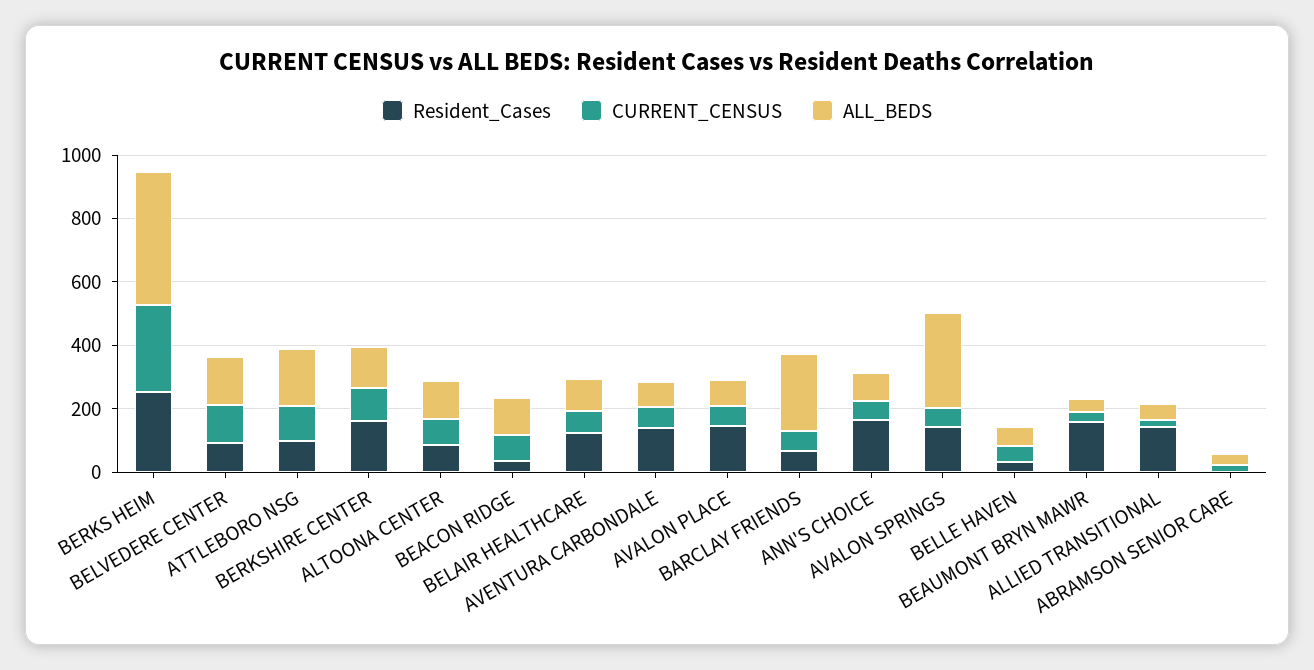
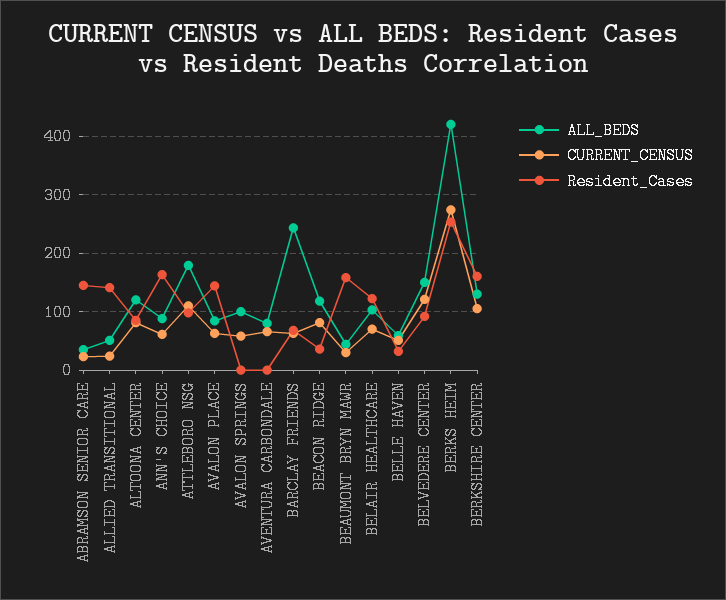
  {
    "Resident_Cases": {
      "BERKS HEIM": 260,
      "BELVEDERE CENTER": 100,
      "ATTLEBORO NSG": 100,
      "BERKSHIRE CENTER": 160,
      "ALTOONA CENTER": 80,
      "BEACON RIDGE": 40,
      "BELAIR HEALTHCARE": 120,
-     "AVENTURA CARBONDALE": 150,
+     "AVENTURA CARBONDALE": 0,
      "AVALON PLACE": 140,
      "BARCLAY FRIENDS": 60,
      "ANN'S CHOICE": 160,
-     "AVALON SPRINGS": 150,
+     "AVALON SPRINGS": 0,
      "BELLE HAVEN": 40,
      "BEAUMONT BRYN MAWR": 160,
      "ALLIED TRANSITIONAL": 140,
-     "ABRAMSON SENIOR CARE": 0
+     "ABRAMSON SENIOR CARE": 140
    },
    "CURRENT_CENSUS": {
      "BERKS HEIM": 280,
      "BELVEDERE CENTER": 120,
      "ATTLEBORO NSG": 120,
      "BERKSHIRE CENTER": 100,
      "ALTOONA CENTER": 80,
      "BEACON RIDGE": 80,
      "BELAIR HEALTHCARE": 80,
      "AVENTURA CARBONDALE": 60,
      "AVALON PLACE": 60,
      "BARCLAY FRIENDS": 60,
      "ANN'S CHOICE": 60,
      "AVALON SPRINGS": 60,
      "BELLE HAVEN": 60,
      "BEAUMONT BRYN MAWR": 40,
      "ALLIED TRANSITIONAL": 20,
      "ABRAMSON SENIOR CARE": 20
    },
    "ALL_BEDS": {
      "BERKS HEIM": 420,
      "BELVEDERE CENTER": 160,
      "ATTLEBORO NSG": 180,
      "BERKSHIRE CENTER": 140,
      "ALTOONA CENTER": 120,
      "BEACON RIDGE": 120,
      "BELAIR HEALTHCARE": 100,
      "AVENTURA CARBONDALE": 80,
      "AVALON PLACE": 80,
      "BARCLAY FRIENDS": 240,
      "ANN'S CHOICE": 80,
-     "AVALON SPRINGS": 300,
+     "AVALON SPRINGS": 100,
      "BELLE HAVEN": 60,
      "BEAUMONT BRYN MAWR": 40,
      "ALLIED TRANSITIONAL": 60,
      "ABRAMSON SENIOR CARE": 40
    }
  }

